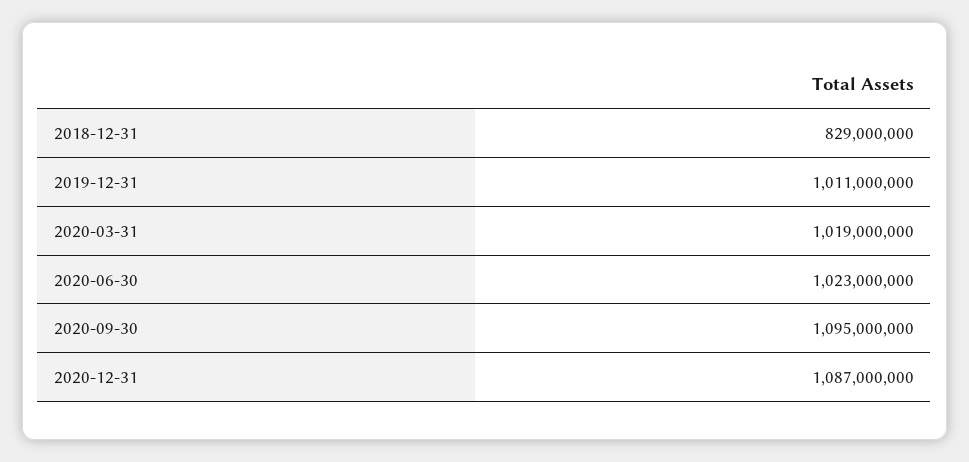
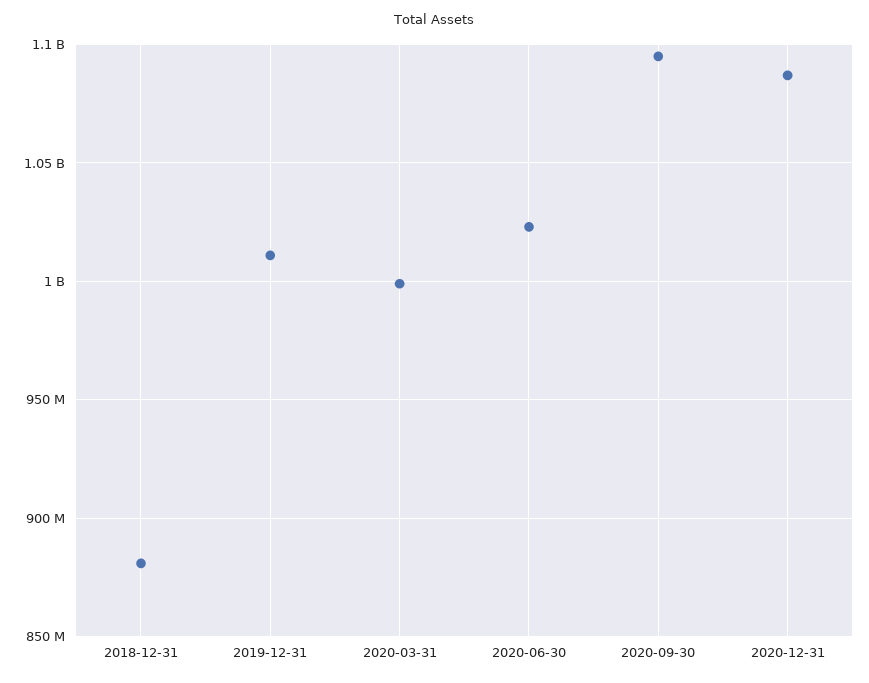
  {
-   "2018-12-31": 829000000,
+   "2018-12-31": 880000000,
    "2019-12-31": 1011000000,
-   "2020-03-31": 1019000000,
+   "2020-03-31": 1000000000,
    "2020-06-30": 1023000000,
    "2020-09-30": 1095000000,
    "2020-12-31": 1087000000
  }

